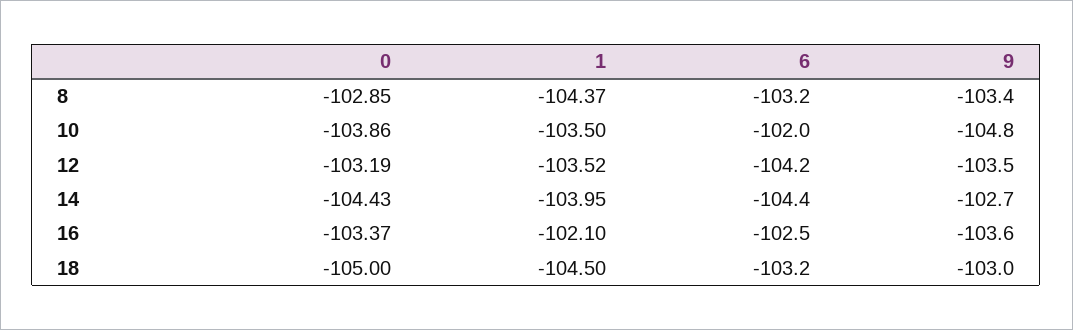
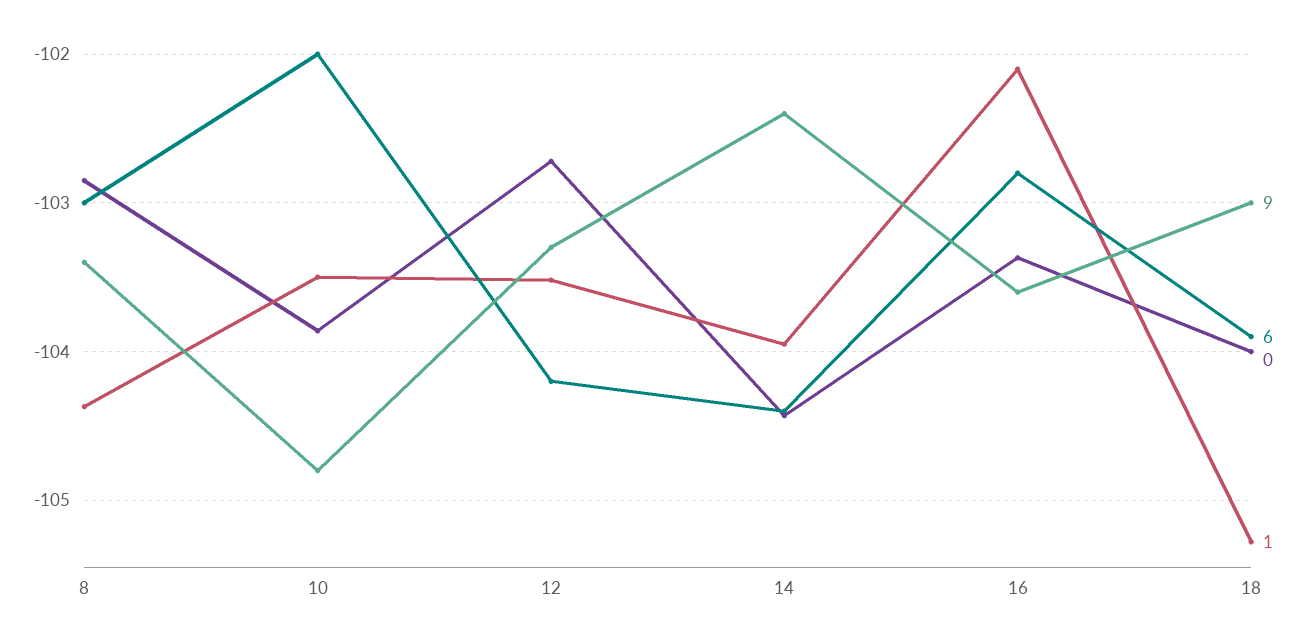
  {
    "0": {
      "8": -102.85,
      "10": -103.86,
-     "12": -103.19,
+     "12": -102.7,
      "14": -104.43,
      "16": -103.37,
-     "18": -105
+     "18": -104
    },
    "1": {
      "8": -104.37,
      "10": -103.5,
      "12": -103.52,
      "14": -103.95,
      "16": -102.1,
-     "18": -104.5
+     "18": -105.3
    },
    "6": {
-     "8": -103.2,
+     "8": -103,
      "10": -102,
      "12": -104.2,
      "14": -104.4,
-     "16": -102.5,
+     "16": -102.8,
-     "18": -103.2
+     "18": -103.9
    },
    "9": {
      "8": -103.4,
      "10": -104.8,
-     "12": -103.5,
+     "12": -103.3,
-     "14": -102.7,
+     "14": -102.4,
      "16": -103.6,
      "18": -103
    }
  }

